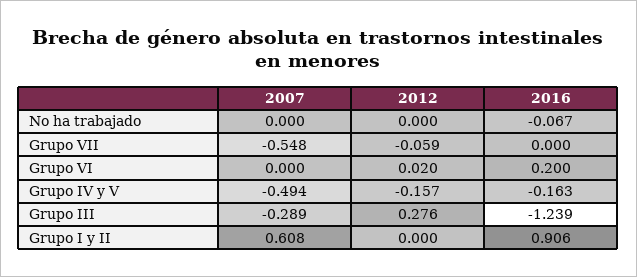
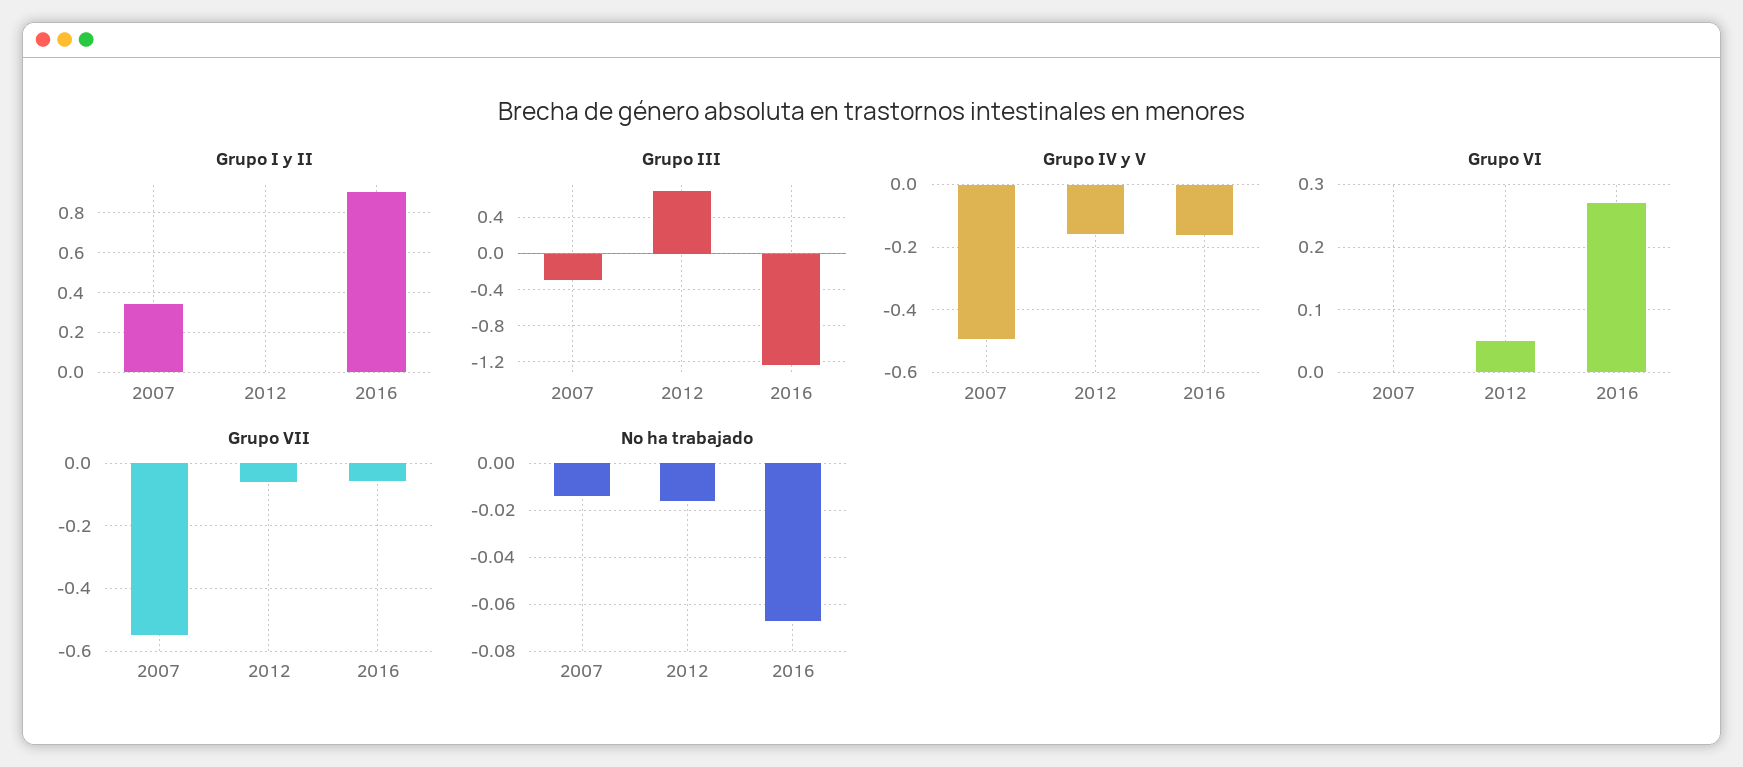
  {
    "No ha trabajado": {
-     "2007": 0,
+     "2007": -0.015,
-     "2012": 0,
+     "2012": -0.015,
      "2016": -0.067
    },
    "Grupo VII": {
      "2007": -0.548,
      "2012": -0.059,
-     "2016": 0
+     "2016": -0.06
    },
    "Grupo VI": {
      "2007": 0,
-     "2012": 0.02,
+     "2012": 0.05,
-     "2016": 0.2
+     "2016": 0.27
    },
    "Grupo IV y V": {
      "2007": -0.494,
      "2012": -0.157,
      "2016": -0.163
    },
    "Grupo III": {
      "2007": -0.289,
-     "2012": 0.276,
+     "2012": 0.7,
      "2016": -1.239
    },
    "Grupo I y II": {
-     "2007": 0.608,
+     "2007": 0.35,
      "2012": 0,
      "2016": 0.906
    }
  }

